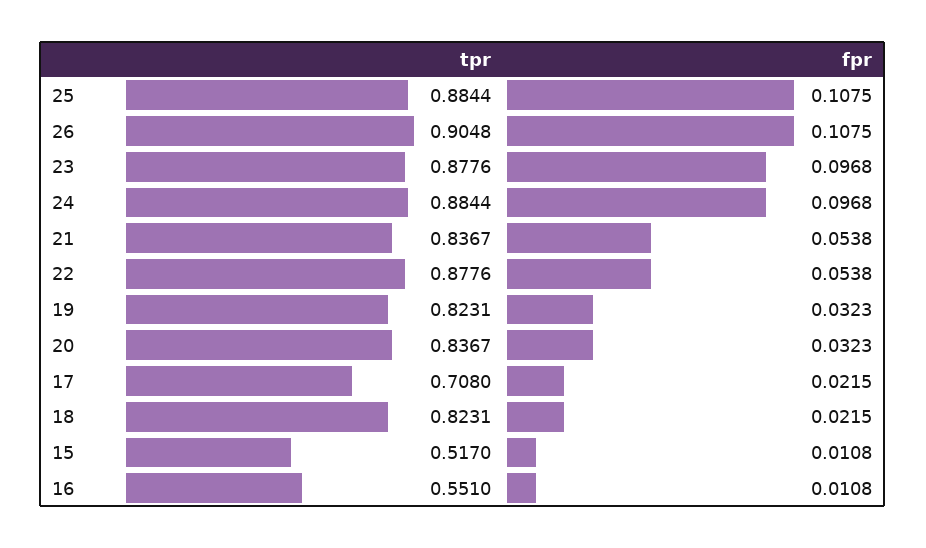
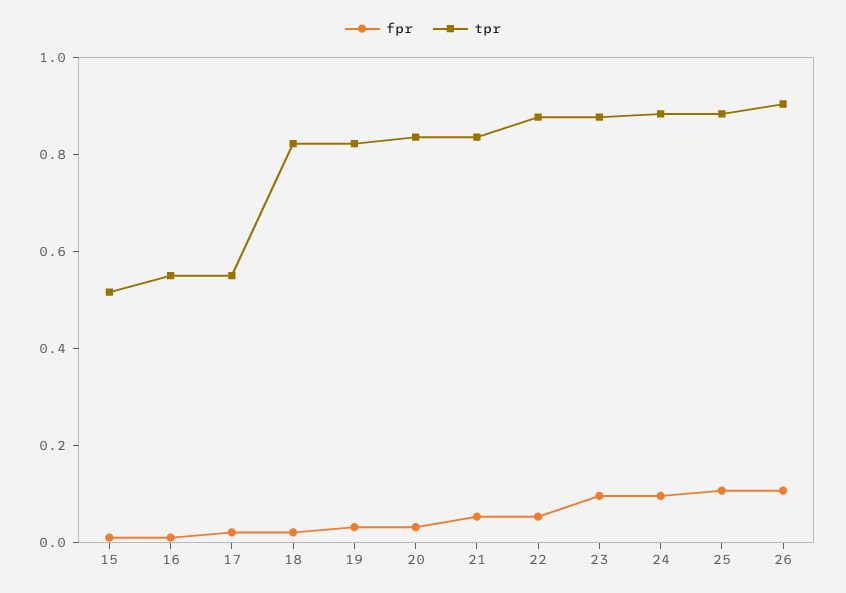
  {
    "tpr": {
      "25": 0.8844,
      "26": 0.9048,
      "23": 0.8776,
      "24": 0.8844,
      "21": 0.8367,
      "22": 0.8776,
      "19": 0.8231,
      "20": 0.8367,
-     "17": 0.708,
+     "17": 0.55,
      "18": 0.8231,
      "15": 0.517,
      "16": 0.551
    },
    "fpr": {
      "25": 0.1075,
      "26": 0.1075,
      "23": 0.0968,
      "24": 0.0968,
      "21": 0.0538,
      "22": 0.0538,
      "19": 0.0323,
      "20": 0.0323,
      "17": 0.0215,
      "18": 0.0215,
      "15": 0.0108,
      "16": 0.0108
    }
  }

